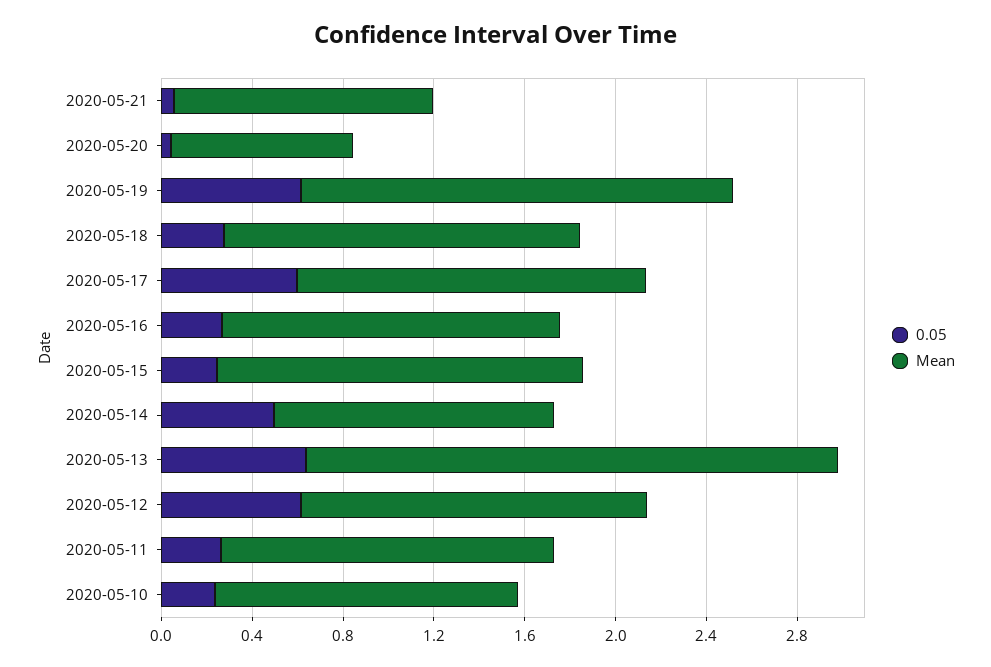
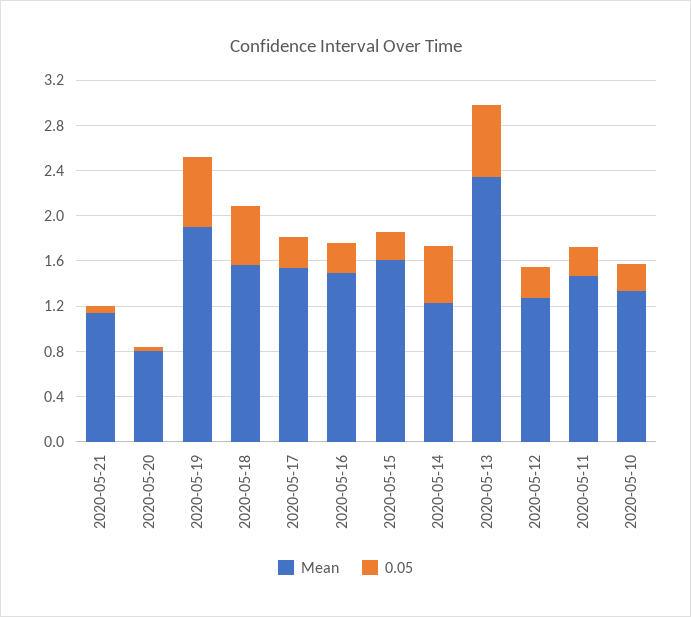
  {
    "0.05": {
      "2020-05-21": 0.1,
      "2020-05-20": 0,
      "2020-05-19": 0.6,
-     "2020-05-18": 0.3,
+     "2020-05-18": 0.5,
-     "2020-05-17": 0.6,
+     "2020-05-17": 0.3,
      "2020-05-16": 0.3,
      "2020-05-15": 0.2,
      "2020-05-14": 0.5,
      "2020-05-13": 0.6,
-     "2020-05-12": 0.6,
+     "2020-05-12": 0.3,
      "2020-05-11": 0.3,
      "2020-05-10": 0.2
    },
    "Mean": {
      "2020-05-21": 1.1,
      "2020-05-20": 0.8,
      "2020-05-19": 1.9,
      "2020-05-18": 1.6,
      "2020-05-17": 1.5,
      "2020-05-16": 1.5,
      "2020-05-15": 1.6,
      "2020-05-14": 1.2,
      "2020-05-13": 2.3,
-     "2020-05-12": 1.5,
+     "2020-05-12": 1.3,
      "2020-05-11": 1.5,
      "2020-05-10": 1.3
    }
  }

